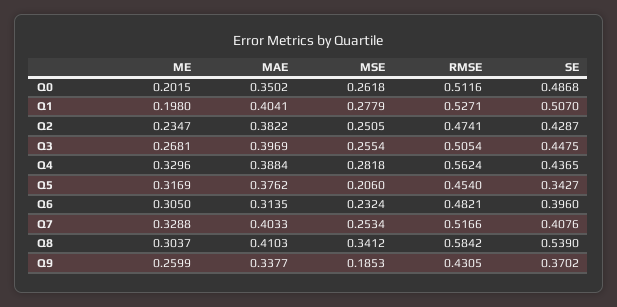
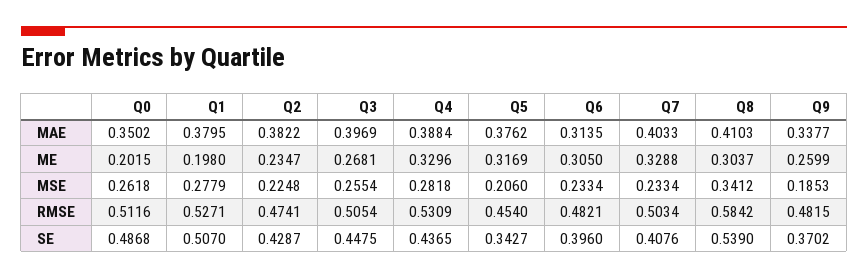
  {
    "ME": {
      "Q0": 0.2015,
      "Q1": 0.198,
      "Q2": 0.2347,
      "Q3": 0.2681,
      "Q4": 0.3296,
      "Q5": 0.3169,
      "Q6": 0.305,
      "Q7": 0.3288,
      "Q8": 0.3037,
      "Q9": 0.2599
    },
    "MAE": {
      "Q0": 0.3502,
-     "Q1": 0.4041,
+     "Q1": 0.3795,
      "Q2": 0.3822,
      "Q3": 0.3969,
      "Q4": 0.3884,
      "Q5": 0.3762,
      "Q6": 0.3135,
      "Q7": 0.4033,
      "Q8": 0.4103,
      "Q9": 0.3377
    },
    "MSE": {
      "Q0": 0.2618,
      "Q1": 0.2779,
-     "Q2": 0.2505,
+     "Q2": 0.2248,
      "Q3": 0.2554,
      "Q4": 0.2818,
      "Q5": 0.206,
-     "Q6": 0.2324,
+     "Q6": 0.2334,
-     "Q7": 0.2534,
+     "Q7": 0.2334,
      "Q8": 0.3412,
      "Q9": 0.1853
    },
    "RMSE": {
      "Q0": 0.5116,
      "Q1": 0.5271,
      "Q2": 0.4741,
      "Q3": 0.5054,
-     "Q4": 0.5624,
+     "Q4": 0.5309,
      "Q5": 0.454,
      "Q6": 0.4821,
-     "Q7": 0.5166,
+     "Q7": 0.5034,
      "Q8": 0.5842,
-     "Q9": 0.4305
+     "Q9": 0.4815
    },
    "SE": {
      "Q0": 0.4868,
      "Q1": 0.507,
      "Q2": 0.4287,
      "Q3": 0.4475,
      "Q4": 0.4365,
      "Q5": 0.3427,
      "Q6": 0.396,
      "Q7": 0.4076,
      "Q8": 0.539,
      "Q9": 0.3702
    }
  }

